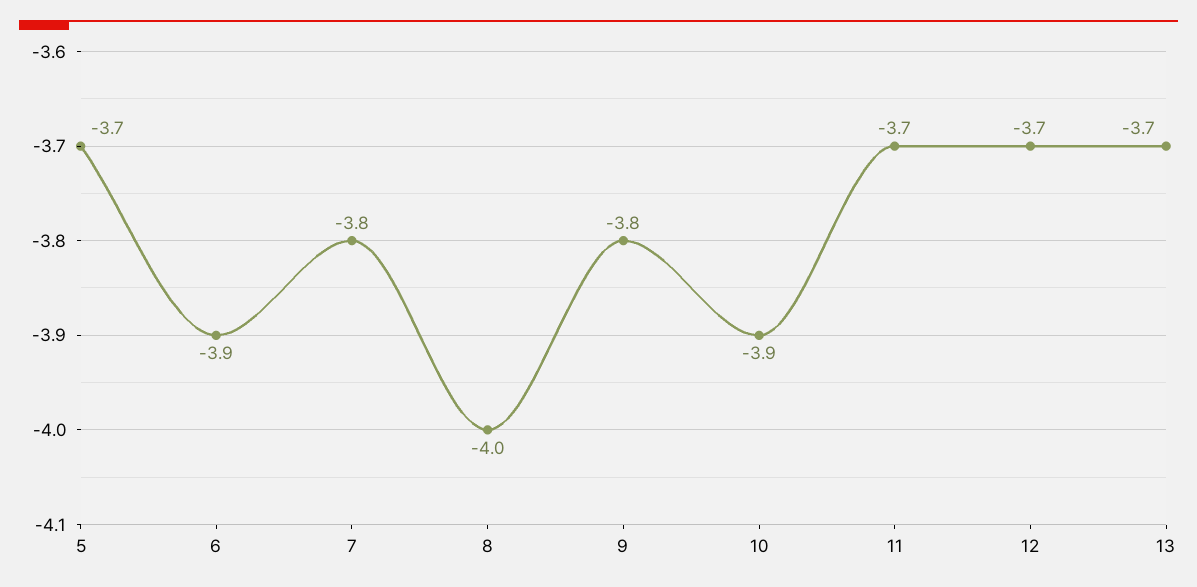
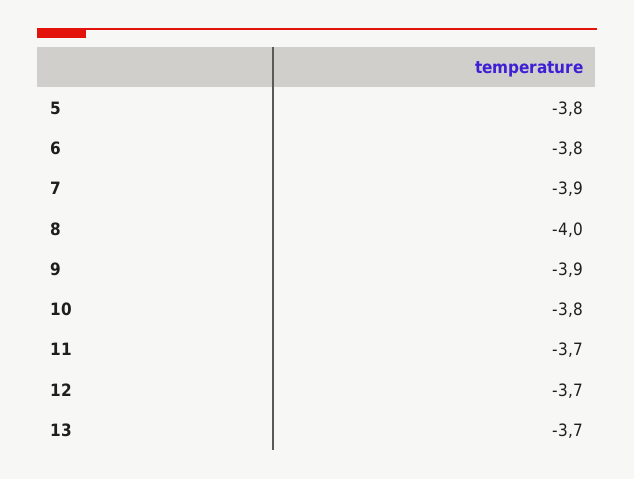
  {
-   "5": -3.7,
+   "5": -3.8,
-   "6": -3.9,
+   "6": -3.8,
-   "7": -3.8,
+   "7": -3.9,
    "8": -4,
-   "9": -3.8,
+   "9": -3.9,
-   "10": -3.9,
+   "10": -3.8,
    "11": -3.7,
    "12": -3.7,
    "13": -3.7
  }

